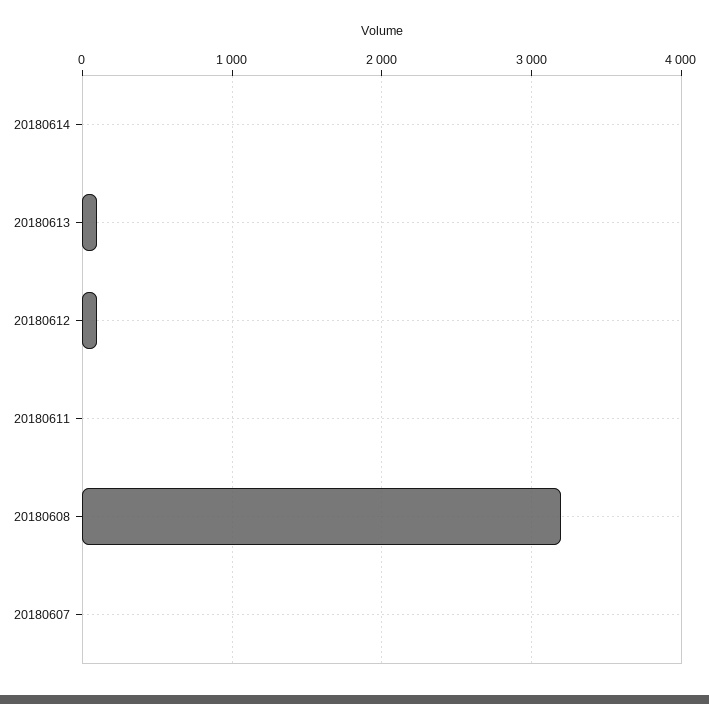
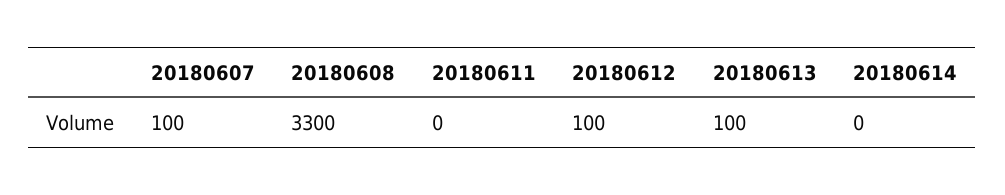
  {
    "20180614": 0,
    "20180613": 100,
    "20180612": 100,
    "20180611": 0,
-   "20180608": 3200,
+   "20180608": 3300,
-   "20180607": 0
+   "20180607": 100
  }

